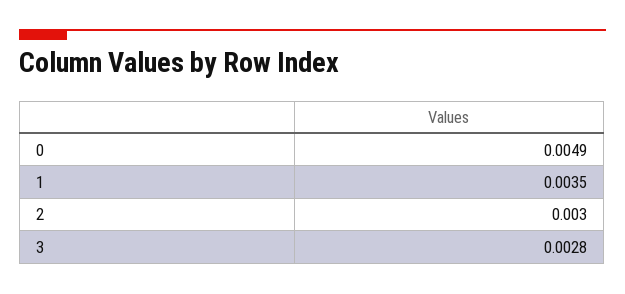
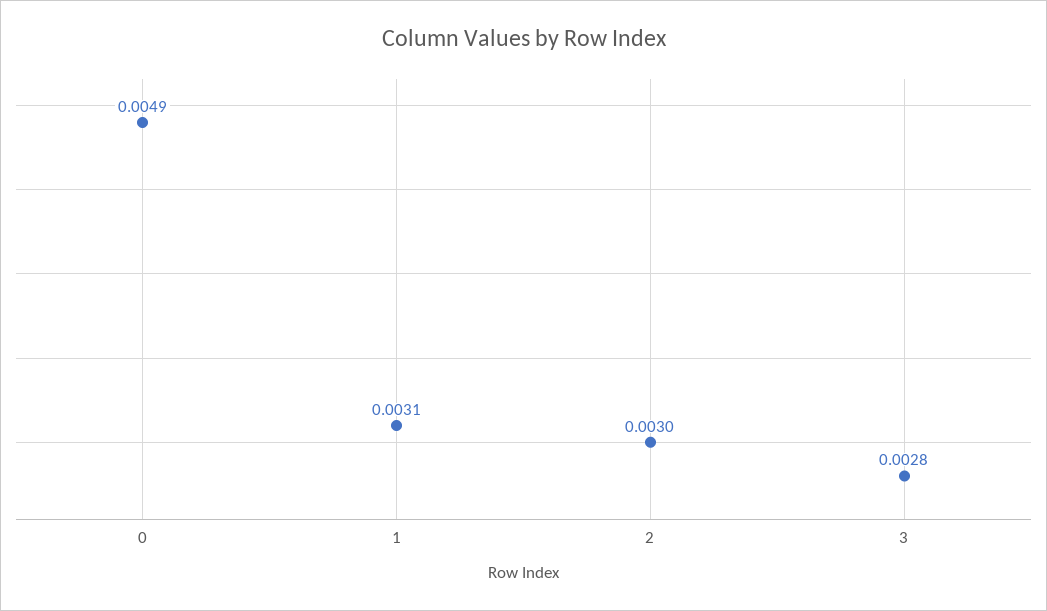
  {
    "0": 0.0049,
-   "1": 0.0035,
+   "1": 0.0031,
    "2": 0.003,
    "3": 0.0028
  }

